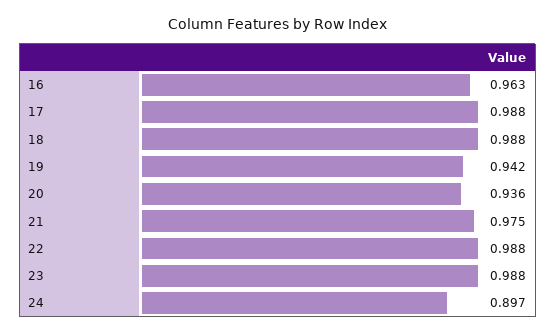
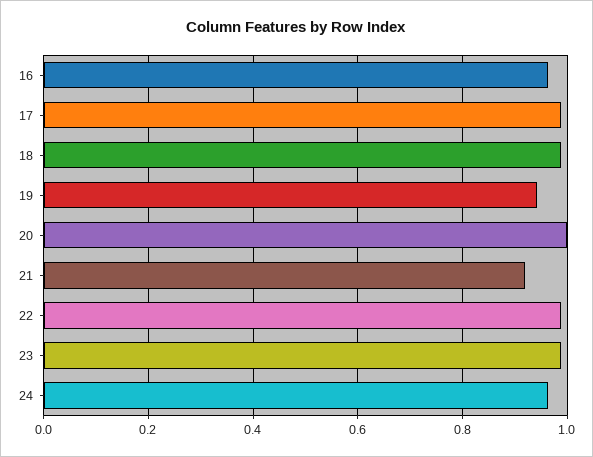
  {
    "16": 0.963,
    "17": 0.988,
    "18": 0.988,
    "19": 0.942,
-   "20": 0.936,
+   "20": 1,
-   "21": 0.975,
+   "21": 0.92,
    "22": 0.988,
    "23": 0.988,
-   "24": 0.897
+   "24": 0.96
  }

